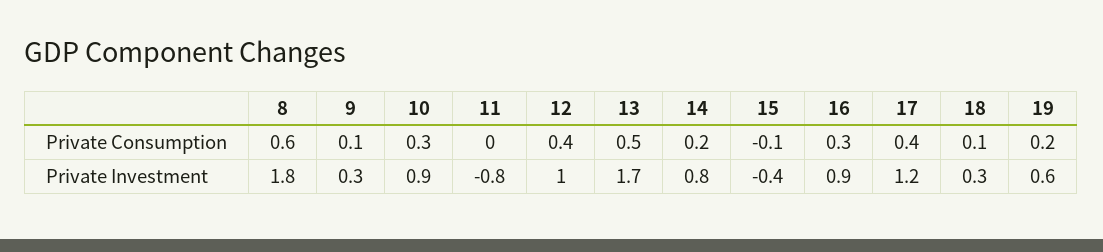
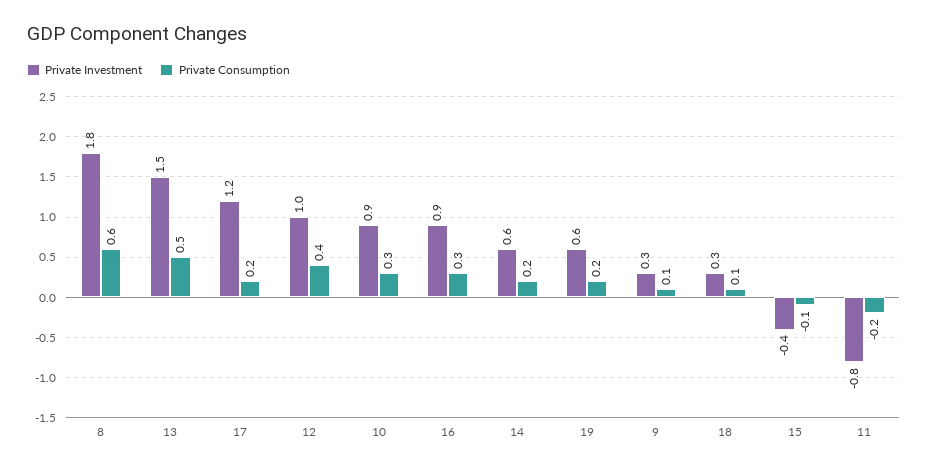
  {
    "Private Consumption": {
      "8": 0.6,
      "9": 0.1,
      "10": 0.3,
-     "11": 0,
+     "11": -0.2,
      "12": 0.4,
      "13": 0.5,
      "14": 0.2,
      "15": -0.1,
      "16": 0.3,
-     "17": 0.4,
+     "17": 0.2,
      "18": 0.1,
      "19": 0.2
    },
    "Private Investment": {
      "8": 1.8,
      "9": 0.3,
      "10": 0.9,
      "11": -0.8,
      "12": 1,
-     "13": 1.7,
+     "13": 1.5,
-     "14": 0.8,
+     "14": 0.6,
      "15": -0.4,
      "16": 0.9,
      "17": 1.2,
      "18": 0.3,
      "19": 0.6
    }
  }

